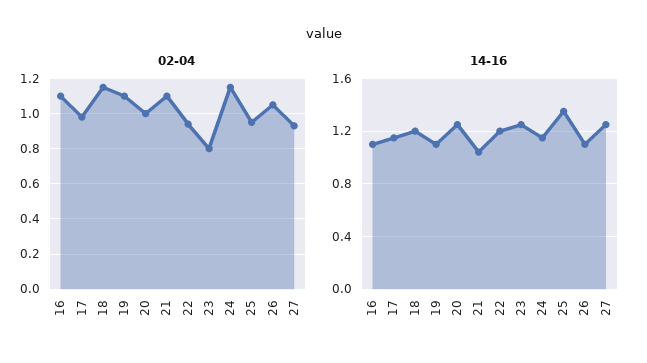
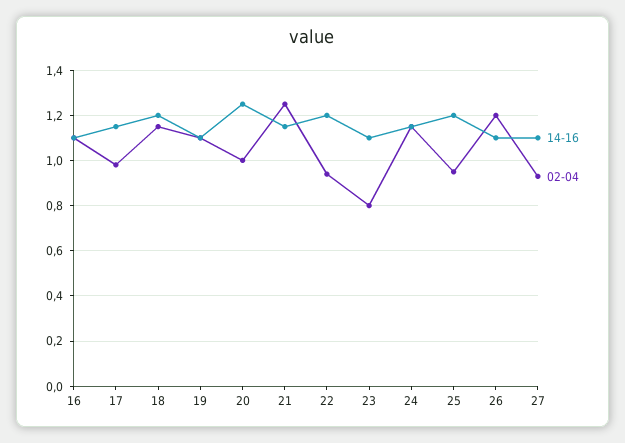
  {
    "02-04": {
      "16": 1.1,
      "17": 1,
      "18": 1.15,
      "19": 1.1,
      "20": 1,
-     "21": 1.1,
+     "21": 1.25,
      "22": 0.95,
      "23": 0.8,
      "24": 1.15,
      "25": 0.95,
-     "26": 1.05,
+     "26": 1.2,
      "27": 0.95
    },
    "14-16": {
      "16": 1.1,
      "17": 1.15,
      "18": 1.2,
      "19": 1.1,
      "20": 1.25,
-     "21": 1.05,
+     "21": 1.15,
      "22": 1.2,
-     "23": 1.25,
+     "23": 1.1,
      "24": 1.15,
-     "25": 1.35,
+     "25": 1.2,
      "26": 1.1,
-     "27": 1.25
+     "27": 1.1
    }
  }

